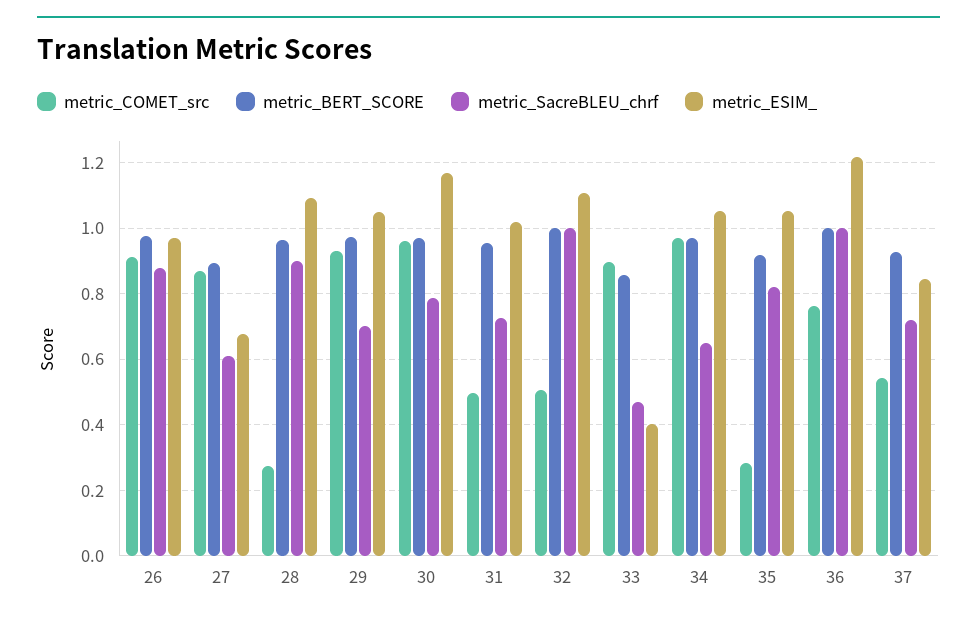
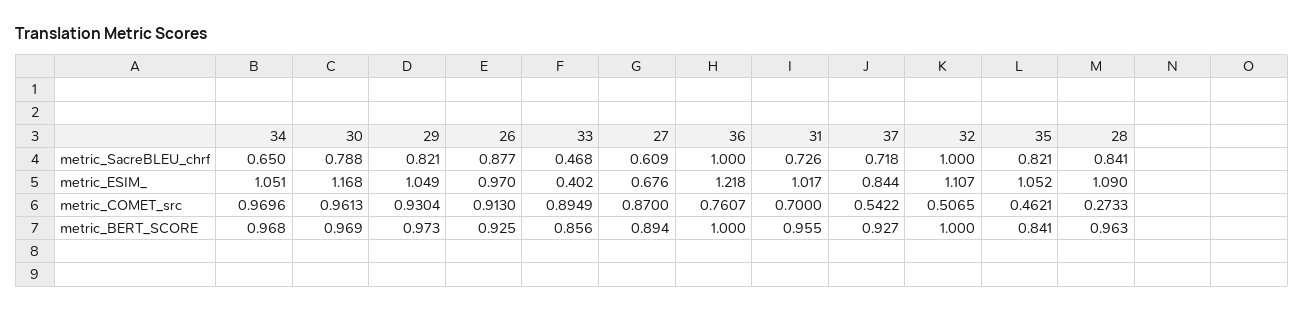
  {
    "metric_COMET_src": {
      "26": 0.913,
      "27": 0.87,
      "28": 0.2733,
      "29": 0.9304,
      "30": 0.9613,
-     "31": 0.5,
+     "31": 0.7,
      "32": 0.5065,
      "33": 0.8949,
      "34": 0.9696,
-     "35": 0.28,
+     "35": 0.4621,
      "36": 0.7607,
      "37": 0.5422
    },
    "metric_BERT_SCORE": {
-     "26": 0.98,
+     "26": 0.925,
      "27": 0.894,
      "28": 0.963,
      "29": 0.973,
      "30": 0.969,
      "31": 0.955,
      "32": 1,
      "33": 0.856,
      "34": 0.968,
-     "35": 0.92,
+     "35": 0.841,
      "36": 1,
      "37": 0.927
    },
    "metric_SacreBLEU_chrf": {
      "26": 0.877,
      "27": 0.609,
-     "28": 0.9,
+     "28": 0.841,
-     "29": 0.7,
+     "29": 0.821,
      "30": 0.788,
      "31": 0.726,
      "32": 1,
      "33": 0.468,
      "34": 0.65,
      "35": 0.821,
      "36": 1,
      "37": 0.718
    },
    "metric_ESIM_": {
      "26": 0.97,
      "27": 0.676,
      "28": 1.09,
      "29": 1.049,
      "30": 1.168,
      "31": 1.017,
      "32": 1.107,
      "33": 0.402,
      "34": 1.051,
      "35": 1.052,
      "36": 1.218,
      "37": 0.844
    }
  }

